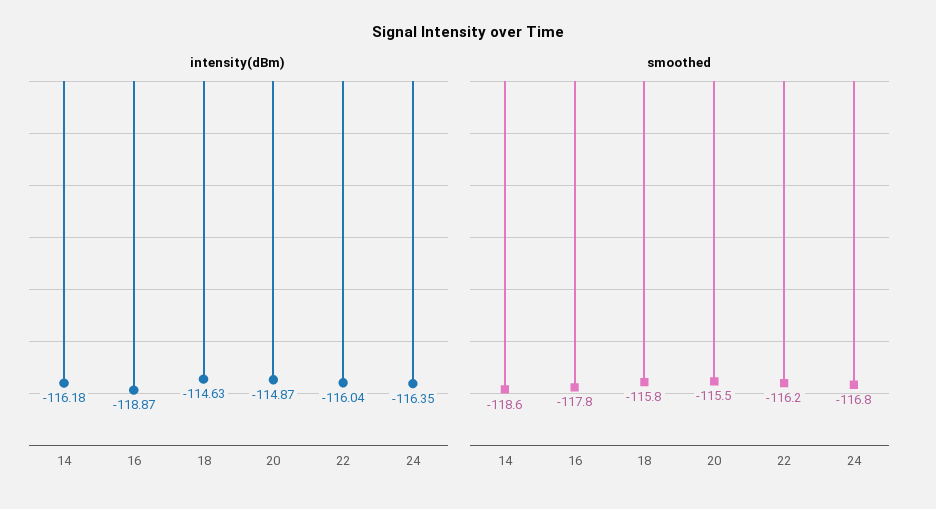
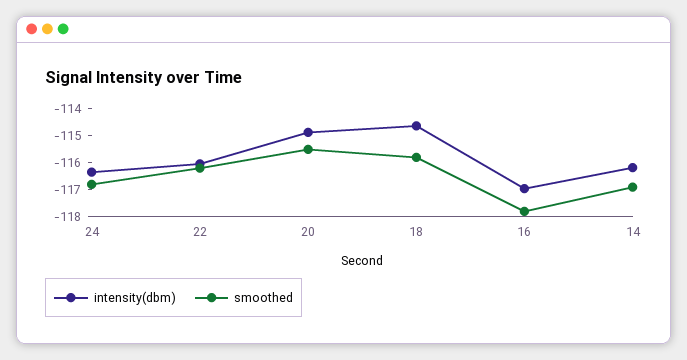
  {
    "intensity(dBm)": {
      "14": -116.18,
-     "16": -118.87,
+     "16": -117,
      "18": -114.63,
      "20": -114.87,
      "22": -116.04,
      "24": -116.35
    },
    "smoothed": {
-     "14": -118.6,
+     "14": -117,
      "16": -117.8,
      "18": -115.8,
      "20": -115.5,
      "22": -116.2,
      "24": -116.8
    }
  }

